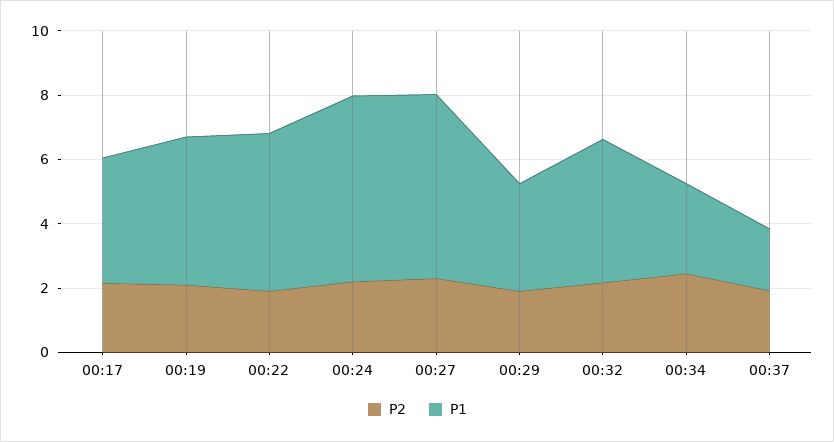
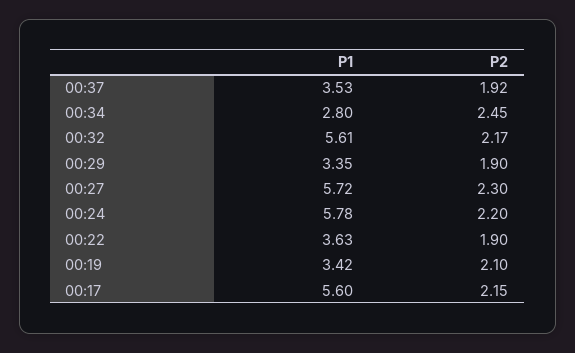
  {
    "P2": {
      "00:17": 2.15,
      "00:19": 2.1,
      "00:22": 1.9,
      "00:24": 2.2,
      "00:27": 2.3,
      "00:29": 1.9,
      "00:32": 2.17,
      "00:34": 2.45,
      "00:37": 1.92
    },
    "P1": {
-     "00:17": 4,
+     "00:17": 5.6,
-     "00:19": 4.5,
+     "00:19": 3.42,
-     "00:22": 5,
+     "00:22": 3.63,
      "00:24": 5.78,
      "00:27": 5.72,
      "00:29": 3.35,
-     "00:32": 4.5,
+     "00:32": 5.61,
      "00:34": 2.8,
-     "00:37": 2
+     "00:37": 3.53
    }
  }

